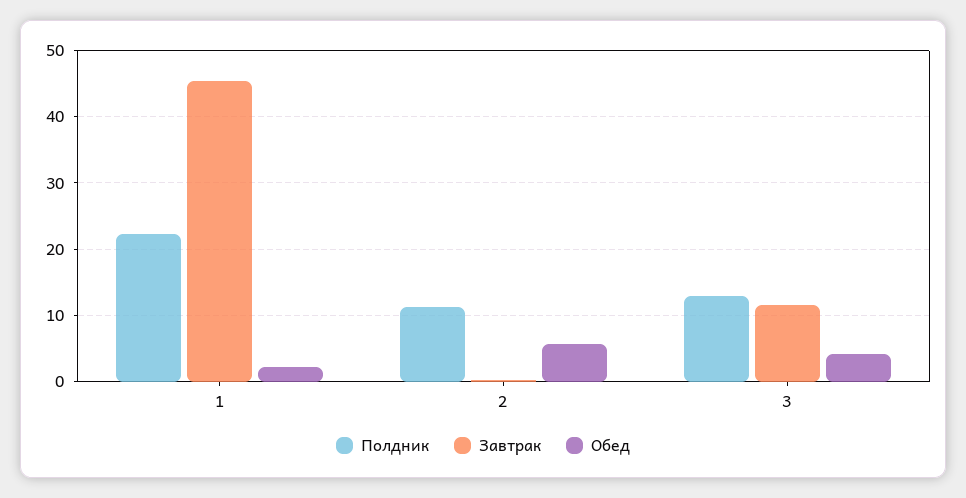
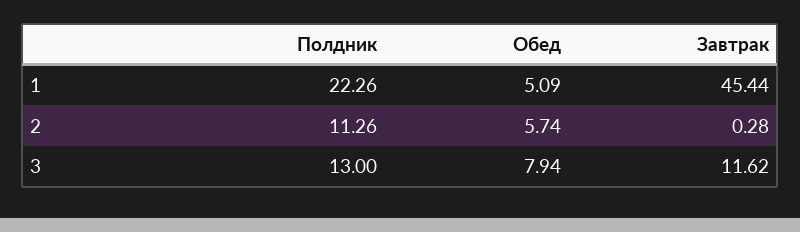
  {
    "Полдник": {
      "1": 22.26,
      "2": 11.26,
      "3": 13
    },
    "Завтрак": {
      "1": 45.44,
      "2": 0.28,
      "3": 11.62
    },
    "Обед": {
-     "1": 2,
+     "1": 5.09,
      "2": 5.74,
-     "3": 4
+     "3": 7.94
    }
  }

